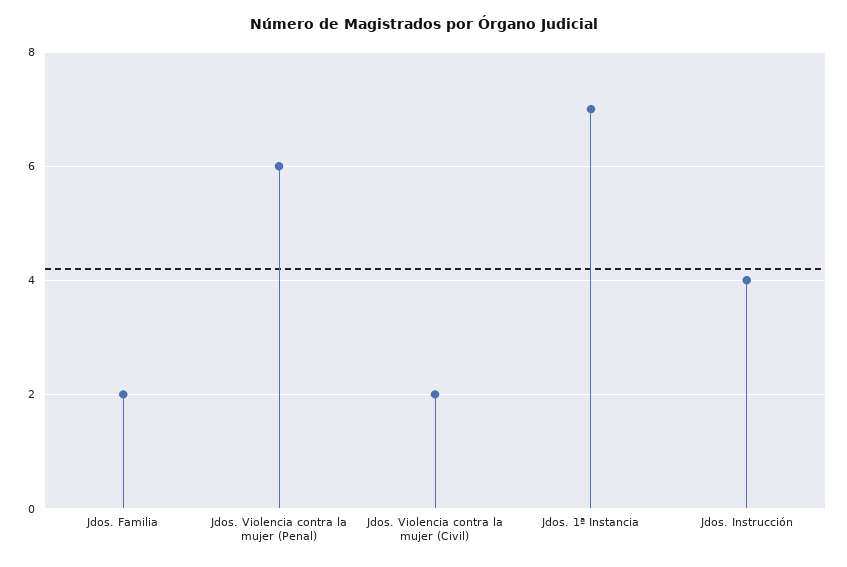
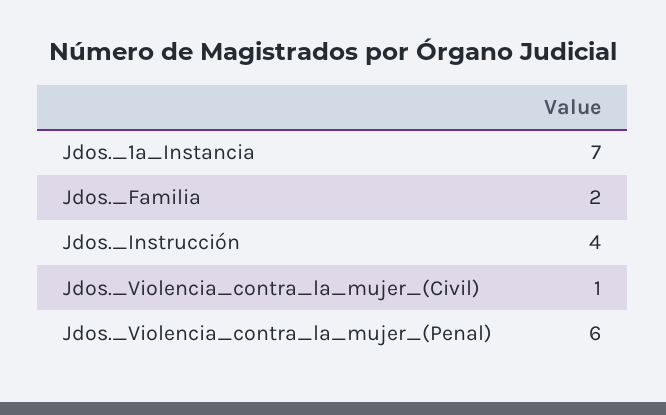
  {
    "Jdos. Familia": 2,
    "Jdos. Violencia contra la mujer (Penal)": 6,
-   "Jdos. Violencia contra la mujer (Civil)": 2,
+   "Jdos. Violencia contra la mujer (Civil)": 1,
    "Jdos. 1ª Instancia": 7,
    "Jdos. Instrucción": 4
  }

